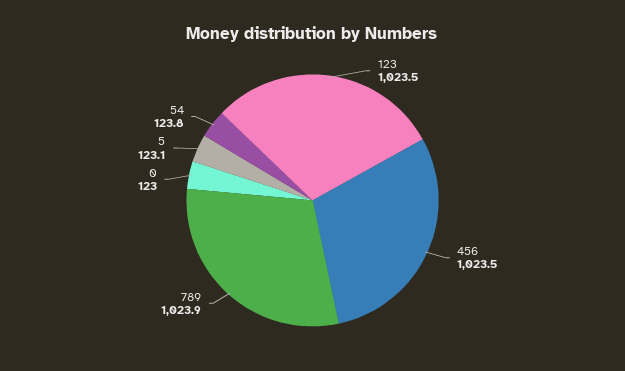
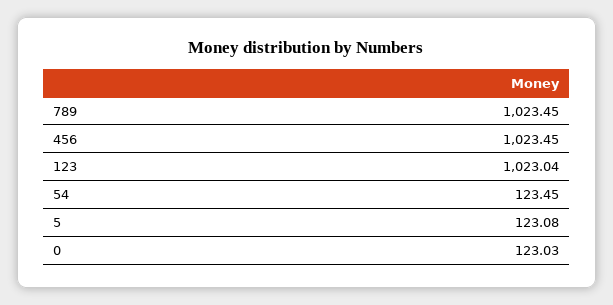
  {
-   "123": 1023.5,
+   "123": 1023.04,
    "456": 1023.45,
-   "789": 1023.9,
+   "789": 1023.45,
    "0": 123.03,
    "5": 123.08,
-   "54": 123.8
+   "54": 123.45
  }

